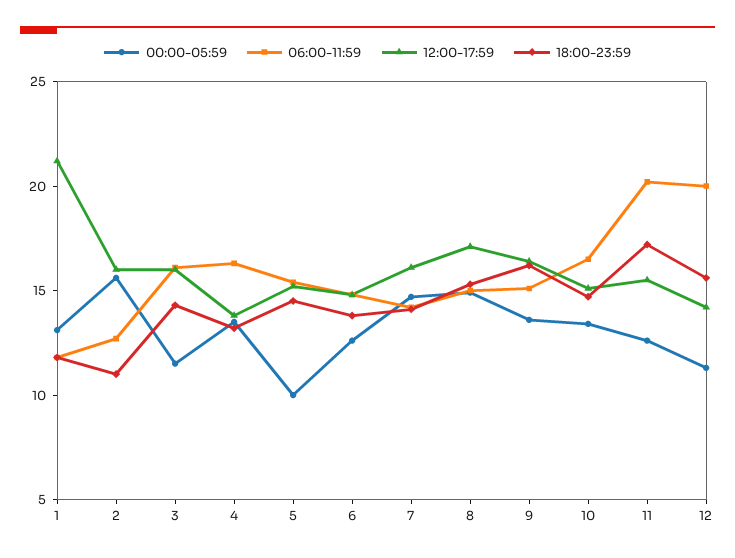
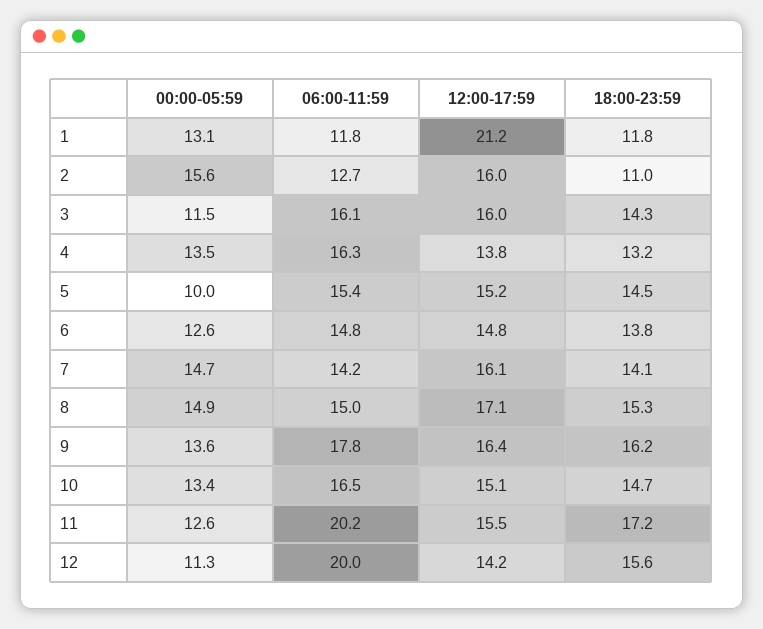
  {
    "00:00-05:59": {
      "1": 13.1,
      "2": 15.6,
      "3": 11.5,
      "4": 13.5,
      "5": 10,
      "6": 12.6,
      "7": 14.7,
      "8": 14.9,
      "9": 13.6,
      "10": 13.4,
      "11": 12.6,
      "12": 11.3
    },
    "06:00-11:59": {
      "1": 11.8,
      "2": 12.7,
      "3": 16.1,
      "4": 16.3,
      "5": 15.4,
      "6": 14.8,
      "7": 14.2,
      "8": 15,
-     "9": 15,
+     "9": 17.8,
      "10": 16.5,
      "11": 20.2,
      "12": 20
    },
    "12:00-17:59": {
      "1": 21.2,
      "2": 16,
      "3": 16,
      "4": 13.8,
      "5": 15.2,
      "6": 14.8,
      "7": 16.1,
      "8": 17.1,
      "9": 16.4,
      "10": 15.1,
      "11": 15.5,
      "12": 14.2
    },
    "18:00-23:59": {
      "1": 11.8,
      "2": 11,
      "3": 14.3,
      "4": 13.2,
      "5": 14.5,
      "6": 13.8,
      "7": 14.1,
      "8": 15.3,
      "9": 16.2,
      "10": 14.7,
      "11": 17.2,
      "12": 15.6
    }
  }

